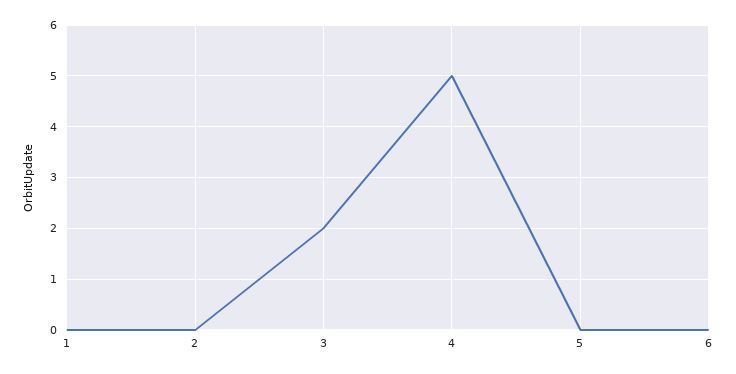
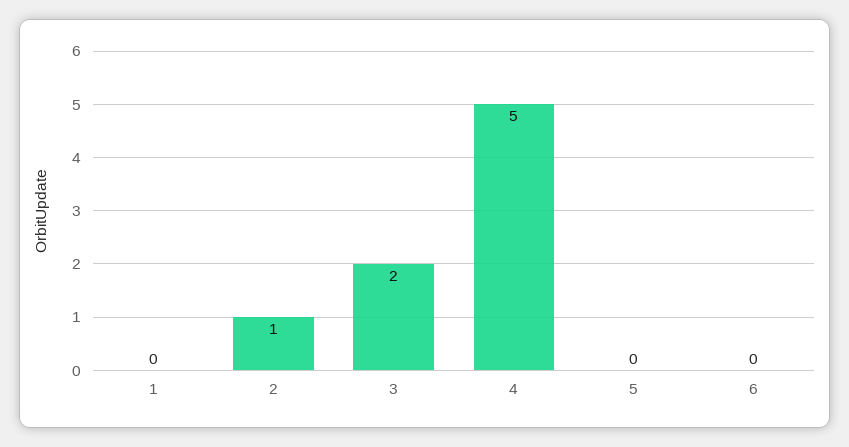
  {
    "1": 0,
-   "2": 0,
+   "2": 1,
    "3": 2,
    "4": 5,
    "5": 0,
    "6": 0
  }

